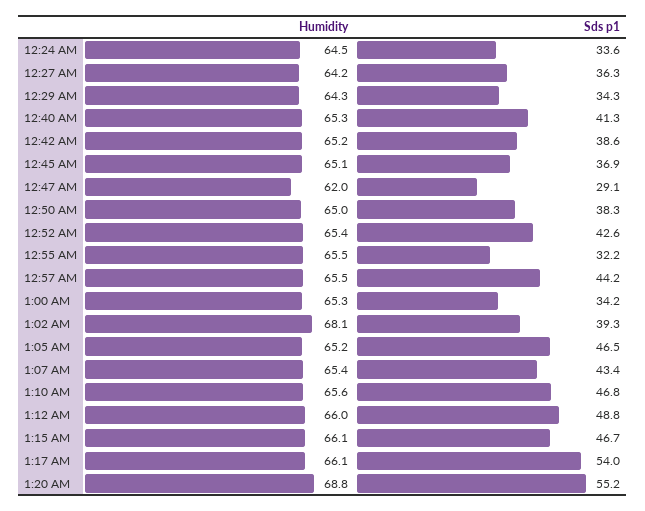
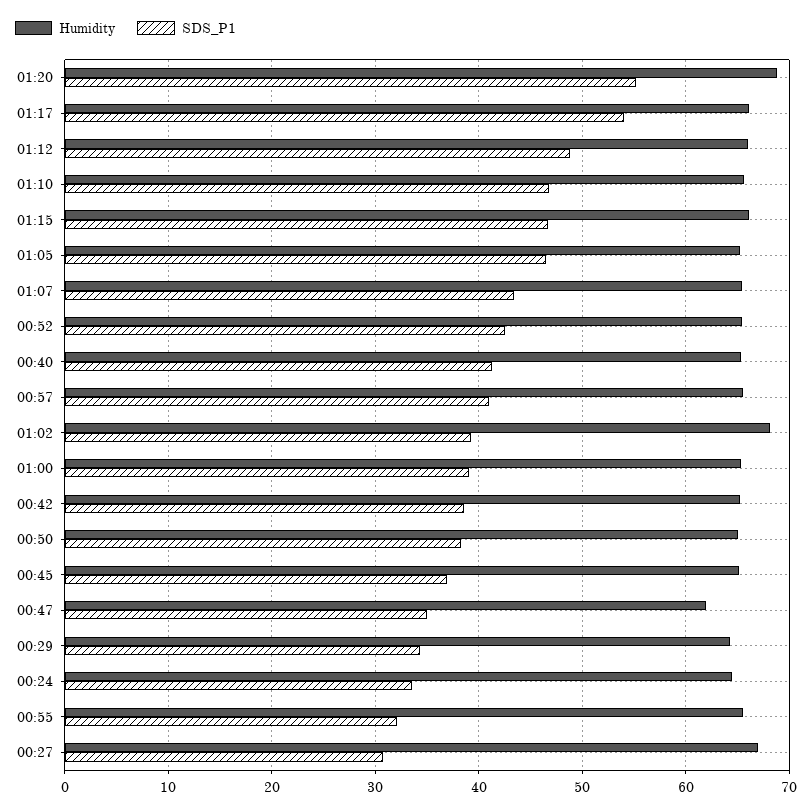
  {
    "Humidity": {
      "12:24 AM": 64.5,
-     "12:27 AM": 64.2,
+     "12:27 AM": 67,
      "12:29 AM": 64.3,
      "12:40 AM": 65.3,
      "12:42 AM": 65.2,
      "12:45 AM": 65.1,
      "12:47 AM": 62,
      "12:50 AM": 65,
      "12:52 AM": 65.4,
      "12:55 AM": 65.5,
      "12:57 AM": 65.5,
      "1:00 AM": 65.3,
      "1:02 AM": 68.1,
      "1:05 AM": 65.2,
      "1:07 AM": 65.4,
      "1:10 AM": 65.6,
      "1:12 AM": 66,
      "1:15 AM": 66.1,
      "1:17 AM": 66.1,
      "1:20 AM": 68.8
    },
    "Sds p1": {
      "12:24 AM": 33.6,
-     "12:27 AM": 36.3,
+     "12:27 AM": 31,
      "12:29 AM": 34.3,
      "12:40 AM": 41.3,
      "12:42 AM": 38.6,
      "12:45 AM": 36.9,
-     "12:47 AM": 29.1,
+     "12:47 AM": 35,
      "12:50 AM": 38.3,
      "12:52 AM": 42.6,
      "12:55 AM": 32.2,
-     "12:57 AM": 44.2,
+     "12:57 AM": 41,
-     "1:00 AM": 34.2,
+     "1:00 AM": 39,
      "1:02 AM": 39.3,
      "1:05 AM": 46.5,
      "1:07 AM": 43.4,
      "1:10 AM": 46.8,
      "1:12 AM": 48.8,
      "1:15 AM": 46.7,
      "1:17 AM": 54,
      "1:20 AM": 55.2
    }
  }

